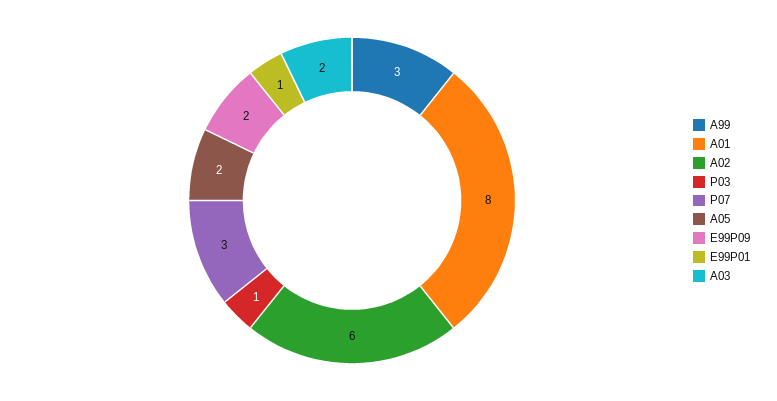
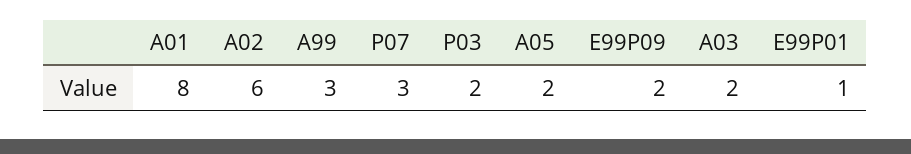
  {
    "A99": 3,
    "A01": 8,
    "A02": 6,
-   "P03": 1,
+   "P03": 2,
    "P07": 3,
    "A05": 2,
    "E99P09": 2,
    "E99P01": 1,
    "A03": 2
  }

